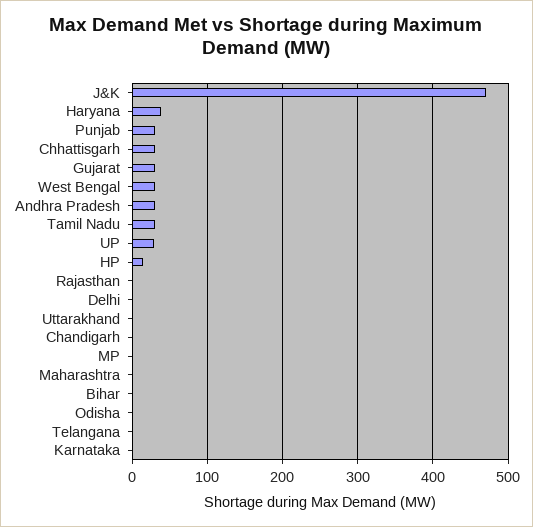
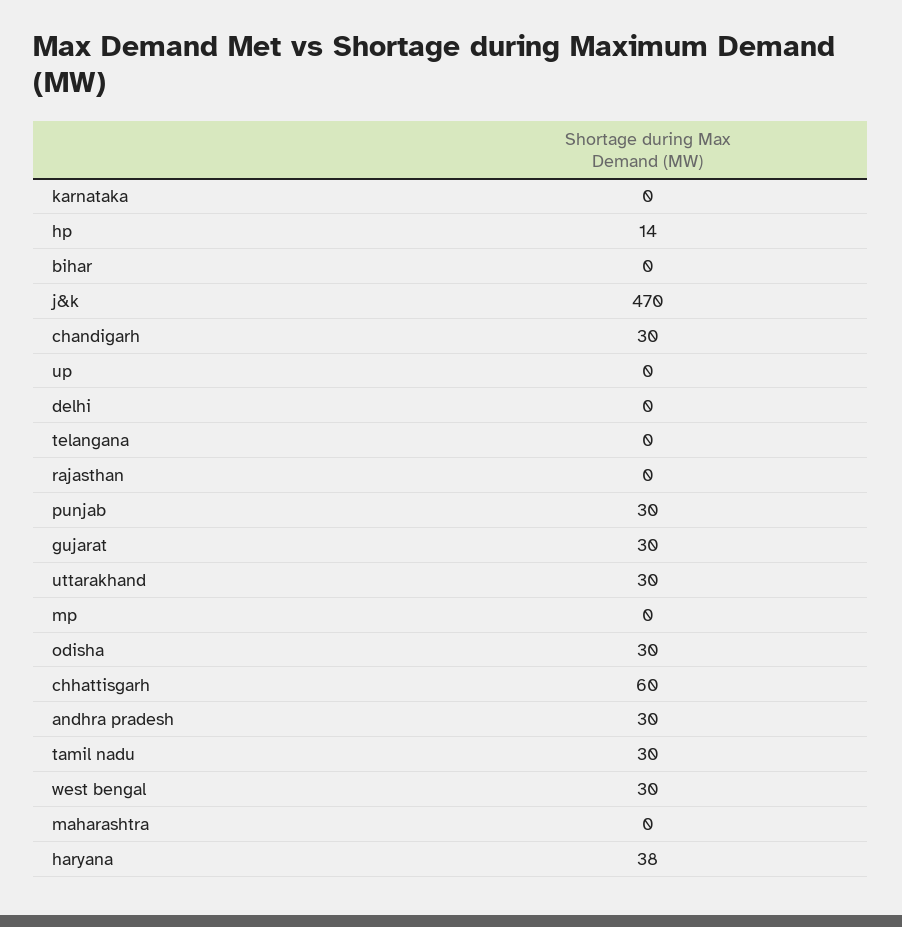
  {
    "J&K": 470,
    "Haryana": 38,
    "Punjab": 30,
-   "Chhattisgarh": 30,
+   "Chhattisgarh": 60,
    "Gujarat": 30,
    "West Bengal": 30,
    "Andhra Pradesh": 30,
    "Tamil Nadu": 30,
-   "UP": 30,
+   "UP": 0,
    "HP": 14,
    "Rajasthan": 0,
    "Delhi": 0,
-   "Uttarakhand": 0,
+   "Uttarakhand": 30,
-   "Chandigarh": 0,
+   "Chandigarh": 30,
    "MP": 0,
    "Maharashtra": 0,
    "Bihar": 0,
-   "Odisha": 0,
+   "Odisha": 30,
    "Telangana": 0,
    "Karnataka": 0
  }

